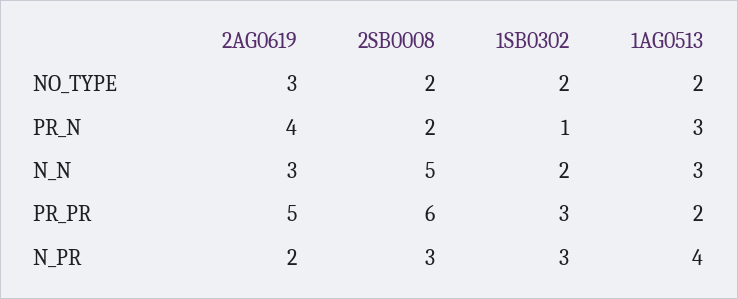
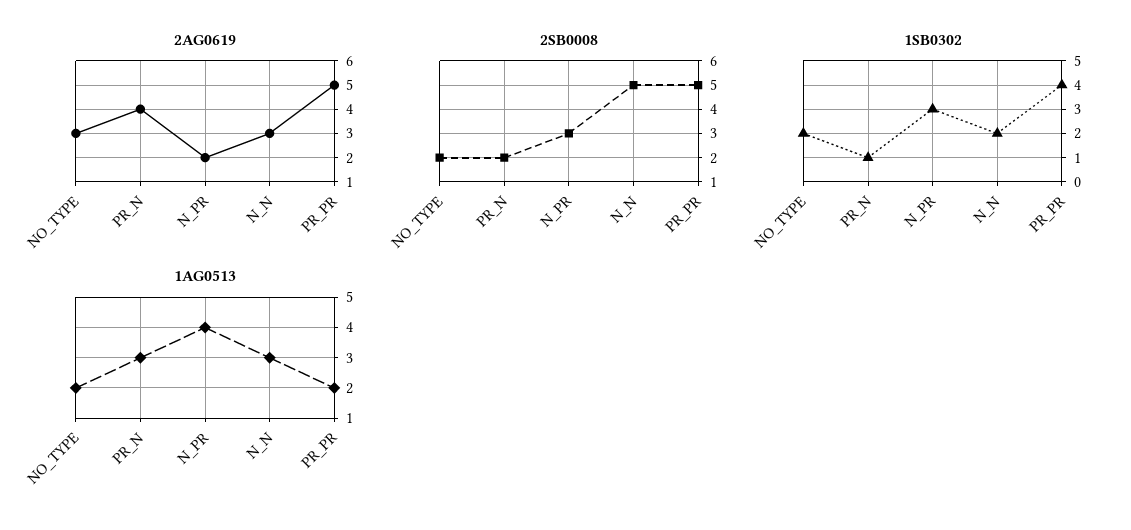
  {
    "2AG0619": {
      "NO_TYPE": 3,
      "PR_N": 4,
      "N_N": 3,
      "PR_PR": 5,
      "N_PR": 2
    },
    "2SB0008": {
      "NO_TYPE": 2,
      "PR_N": 2,
      "N_N": 5,
-     "PR_PR": 6,
+     "PR_PR": 5,
      "N_PR": 3
    },
    "1SB0302": {
      "NO_TYPE": 2,
      "PR_N": 1,
      "N_N": 2,
-     "PR_PR": 3,
+     "PR_PR": 4,
      "N_PR": 3
    },
    "1AG0513": {
      "NO_TYPE": 2,
      "PR_N": 3,
      "N_N": 3,
      "PR_PR": 2,
      "N_PR": 4
    }
  }

